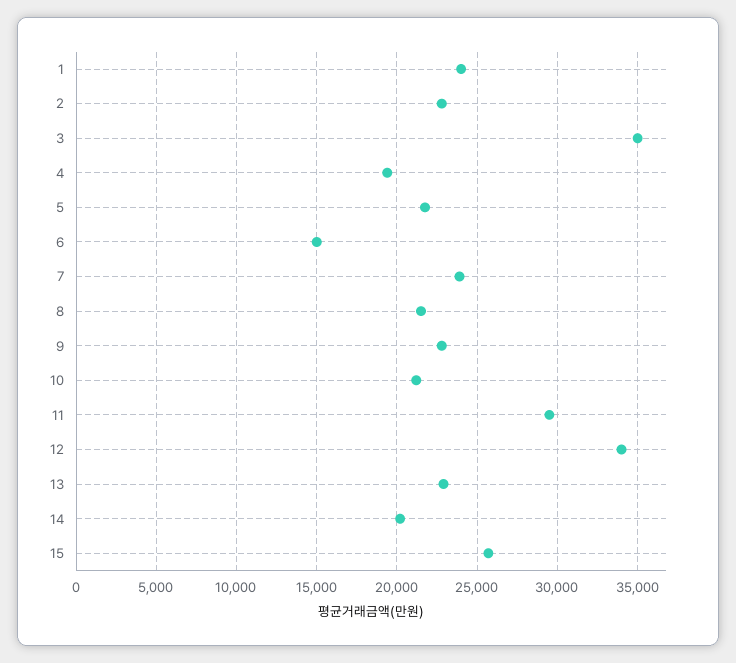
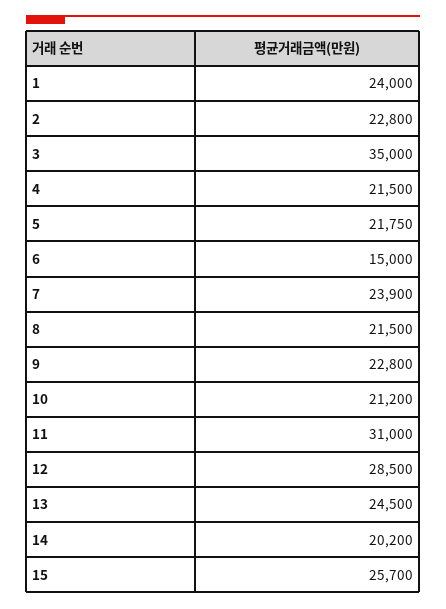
  {
    "1": 24000,
    "2": 22800,
    "3": 35000,
-   "4": 19500,
+   "4": 21500,
    "5": 21750,
    "6": 15000,
    "7": 23900,
    "8": 21500,
    "9": 22800,
    "10": 21200,
-   "11": 29500,
+   "11": 31000,
-   "12": 34000,
+   "12": 28500,
-   "13": 23000,
+   "13": 24500,
    "14": 20200,
    "15": 25700
  }

